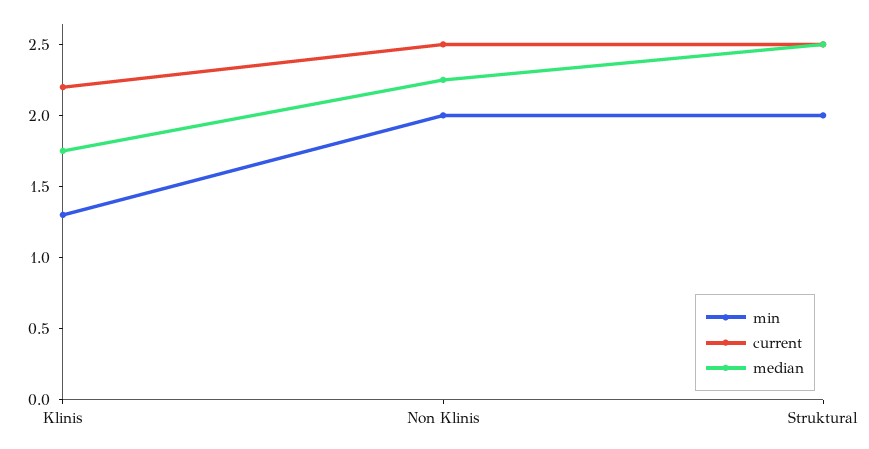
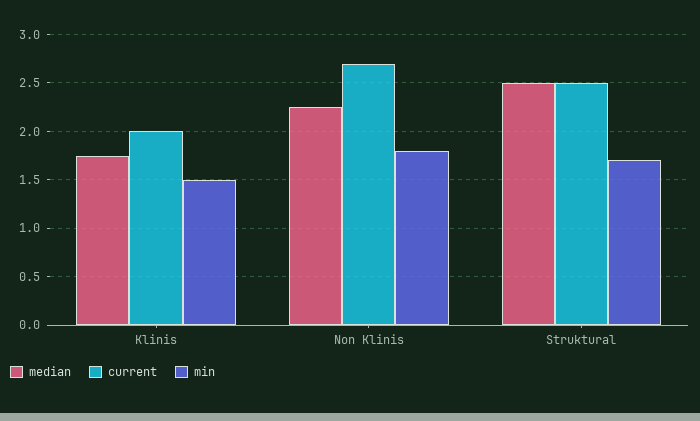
  {
    "min": {
-     "Klinis": 1.3,
+     "Klinis": 1.5,
-     "Non Klinis": 2,
+     "Non Klinis": 1.8,
-     "Struktural": 2
+     "Struktural": 1.7
    },
    "current": {
-     "Klinis": 2.2,
+     "Klinis": 2,
-     "Non Klinis": 2.5,
+     "Non Klinis": 2.7,
      "Struktural": 2.5
    },
    "median": {
      "Klinis": 1.8,
      "Non Klinis": 2.3,
      "Struktural": 2.5
    }
  }

